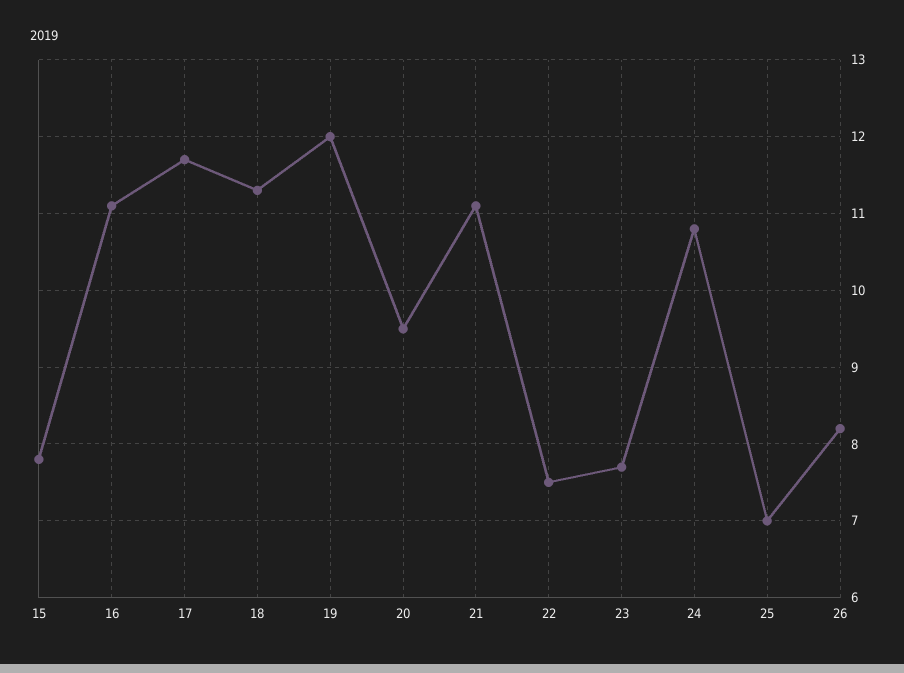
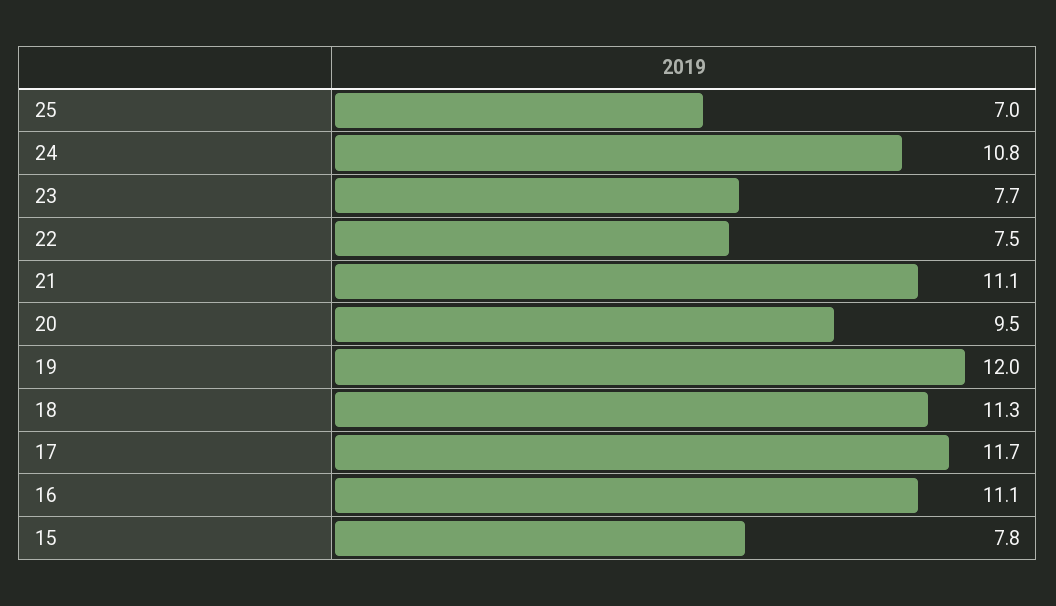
  {
    "15": 7.8,
    "16": 11.1,
    "17": 11.7,
    "18": 11.3,
    "19": 12,
    "20": 9.5,
    "21": 11.1,
    "22": 7.5,
    "23": 7.7,
    "24": 10.8,
-   "25": 7,
+   "25": 7
-   "26": 8.2
  }

